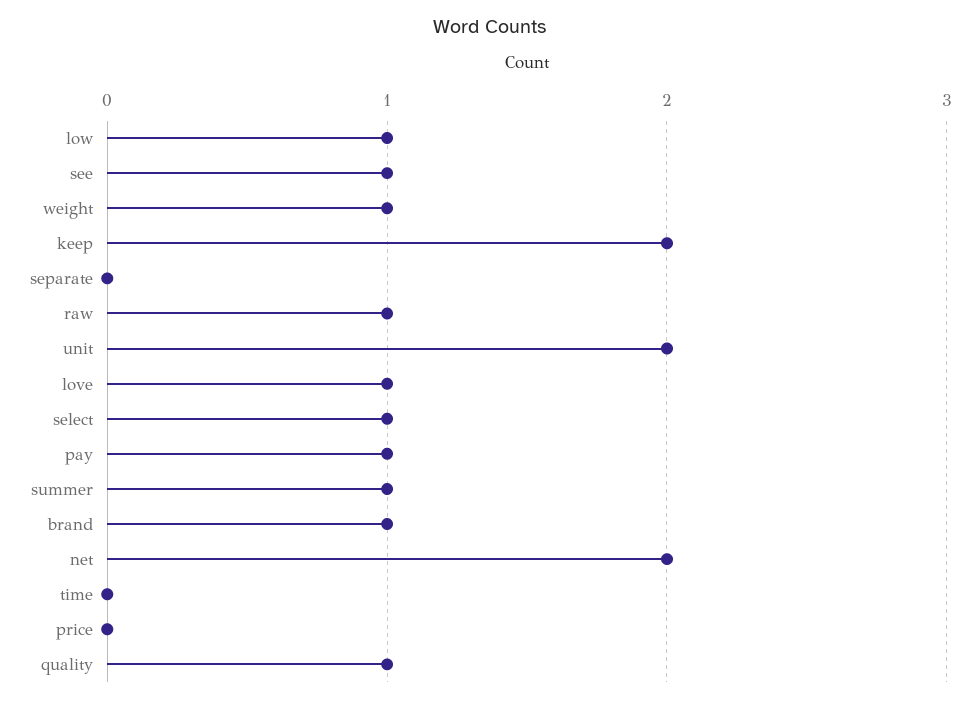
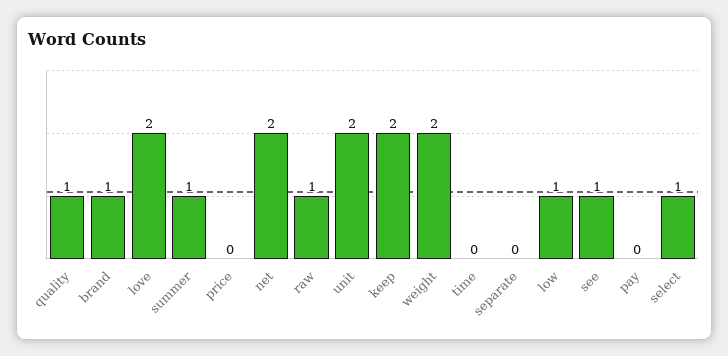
  {
    "low": 1,
    "see": 1,
-   "weight": 1,
+   "weight": 2,
    "keep": 2,
    "separate": 0,
    "raw": 1,
    "unit": 2,
-   "love": 1,
+   "love": 2,
    "select": 1,
-   "pay": 1,
+   "pay": 0,
    "summer": 1,
    "brand": 1,
    "net": 2,
    "time": 0,
    "price": 0,
    "quality": 1
  }

